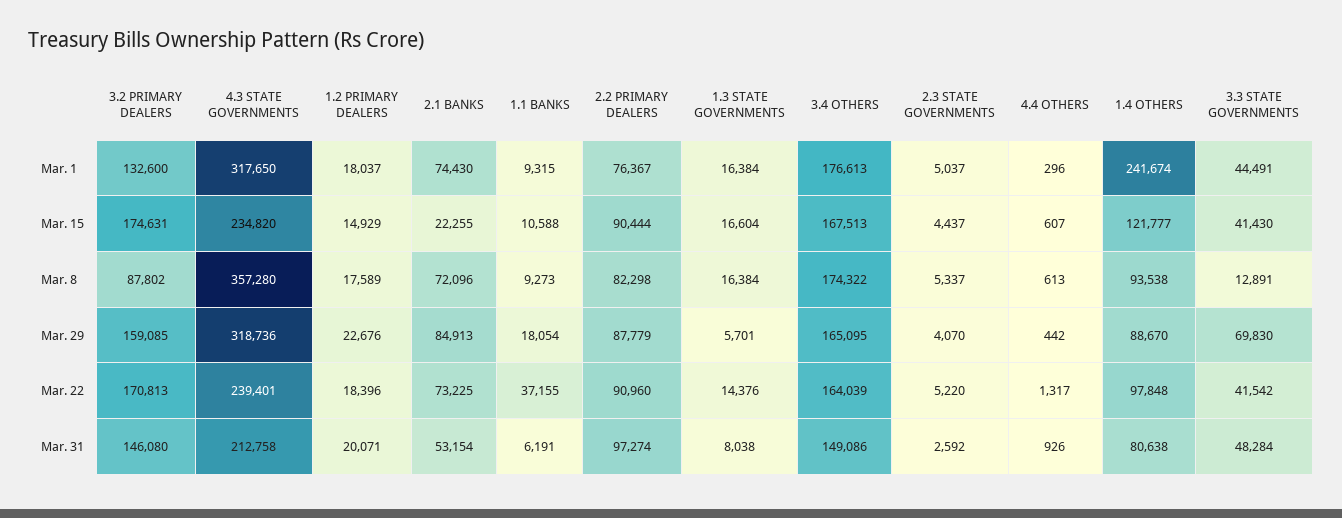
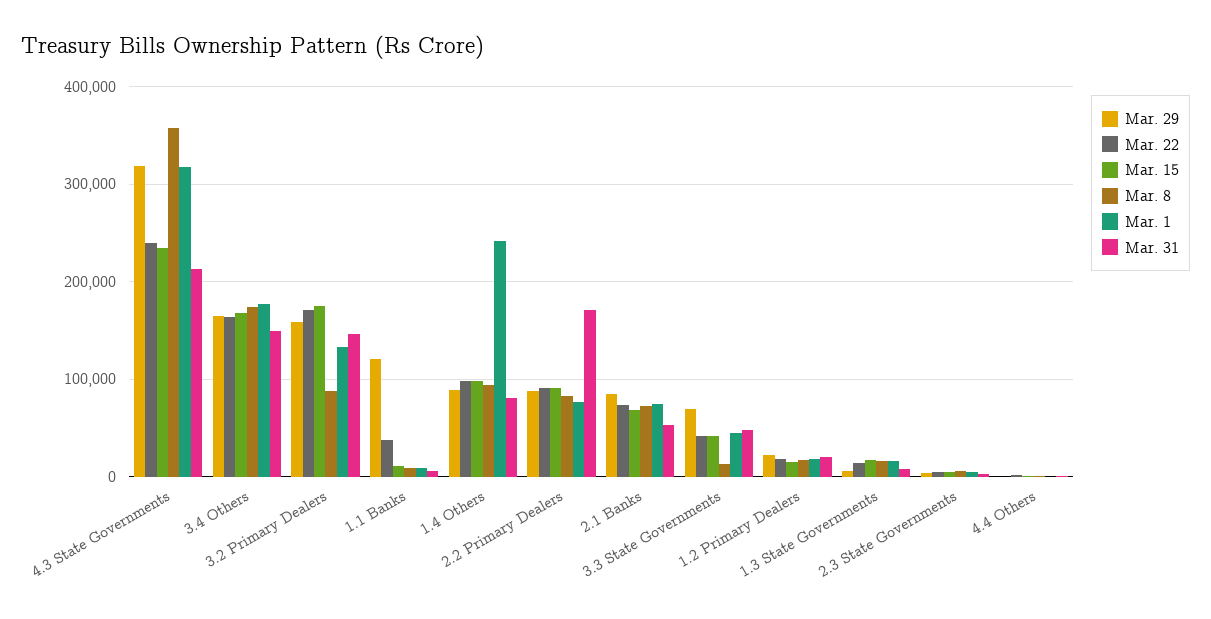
  {
    "Mar. 1": {
      "3.2 PRIMARY DEALERS": 132600,
      "4.3 STATE GOVERNMENTS": 317650,
      "1.2 PRIMARY DEALERS": 18037,
      "2.1 BANKS": 74430,
      "1.1 BANKS": 9315,
      "2.2 PRIMARY DEALERS": 76367,
      "1.3 STATE GOVERNMENTS": 16384,
      "3.4 OTHERS": 176613,
      "2.3 STATE GOVERNMENTS": 5037,
      "4.4 OTHERS": 296,
      "1.4 OTHERS": 241674,
      "3.3 STATE GOVERNMENTS": 44491
    },
    "Mar. 15": {
      "3.2 PRIMARY DEALERS": 174631,
      "4.3 STATE GOVERNMENTS": 234820,
      "1.2 PRIMARY DEALERS": 14929,
-     "2.1 BANKS": 22255,
+     "2.1 BANKS": 70000,
      "1.1 BANKS": 10588,
      "2.2 PRIMARY DEALERS": 90444,
      "1.3 STATE GOVERNMENTS": 16604,
      "3.4 OTHERS": 167513,
      "2.3 STATE GOVERNMENTS": 4437,
      "4.4 OTHERS": 607,
-     "1.4 OTHERS": 121777,
+     "1.4 OTHERS": 100000,
      "3.3 STATE GOVERNMENTS": 41430
    },
    "Mar. 8": {
      "3.2 PRIMARY DEALERS": 87802,
      "4.3 STATE GOVERNMENTS": 357280,
      "1.2 PRIMARY DEALERS": 17589,
      "2.1 BANKS": 72096,
      "1.1 BANKS": 9273,
      "2.2 PRIMARY DEALERS": 82298,
      "1.3 STATE GOVERNMENTS": 16384,
      "3.4 OTHERS": 174322,
      "2.3 STATE GOVERNMENTS": 5337,
      "4.4 OTHERS": 613,
      "1.4 OTHERS": 93538,
      "3.3 STATE GOVERNMENTS": 12891
    },
    "Mar. 29": {
      "3.2 PRIMARY DEALERS": 159085,
      "4.3 STATE GOVERNMENTS": 318736,
      "1.2 PRIMARY DEALERS": 22676,
      "2.1 BANKS": 84913,
-     "1.1 BANKS": 18054,
+     "1.1 BANKS": 120000,
      "2.2 PRIMARY DEALERS": 87779,
      "1.3 STATE GOVERNMENTS": 5701,
      "3.4 OTHERS": 165095,
      "2.3 STATE GOVERNMENTS": 4070,
      "4.4 OTHERS": 442,
      "1.4 OTHERS": 88670,
      "3.3 STATE GOVERNMENTS": 69830
    },
    "Mar. 22": {
      "3.2 PRIMARY DEALERS": 170813,
      "4.3 STATE GOVERNMENTS": 239401,
      "1.2 PRIMARY DEALERS": 18396,
      "2.1 BANKS": 73225,
      "1.1 BANKS": 37155,
      "2.2 PRIMARY DEALERS": 90960,
      "1.3 STATE GOVERNMENTS": 14376,
      "3.4 OTHERS": 164039,
      "2.3 STATE GOVERNMENTS": 5220,
      "4.4 OTHERS": 1317,
      "1.4 OTHERS": 97848,
      "3.3 STATE GOVERNMENTS": 41542
    },
    "Mar. 31": {
      "3.2 PRIMARY DEALERS": 146080,
      "4.3 STATE GOVERNMENTS": 212758,
      "1.2 PRIMARY DEALERS": 20071,
      "2.1 BANKS": 53154,
      "1.1 BANKS": 6191,
-     "2.2 PRIMARY DEALERS": 97274,
+     "2.2 PRIMARY DEALERS": 170000,
      "1.3 STATE GOVERNMENTS": 8038,
      "3.4 OTHERS": 149086,
      "2.3 STATE GOVERNMENTS": 2592,
      "4.4 OTHERS": 926,
      "1.4 OTHERS": 80638,
      "3.3 STATE GOVERNMENTS": 48284
    }
  }

